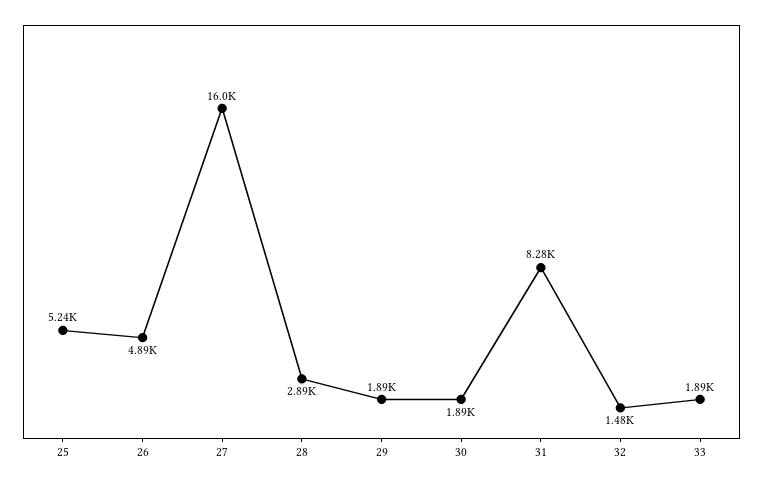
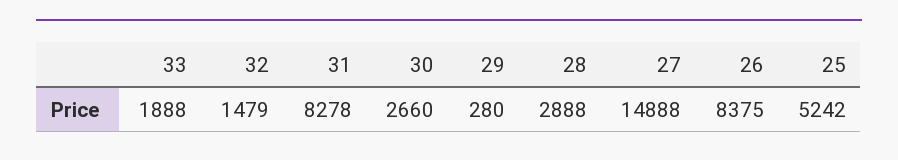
  {
    "25": 5242,
-   "26": 4890,
+   "26": 8375,
-   "27": 16000,
+   "27": 14888,
    "28": 2888,
-   "29": 1890,
+   "29": 280,
-   "30": 1890,
+   "30": 2660,
    "31": 8278,
    "32": 1479,
    "33": 1888
  }

